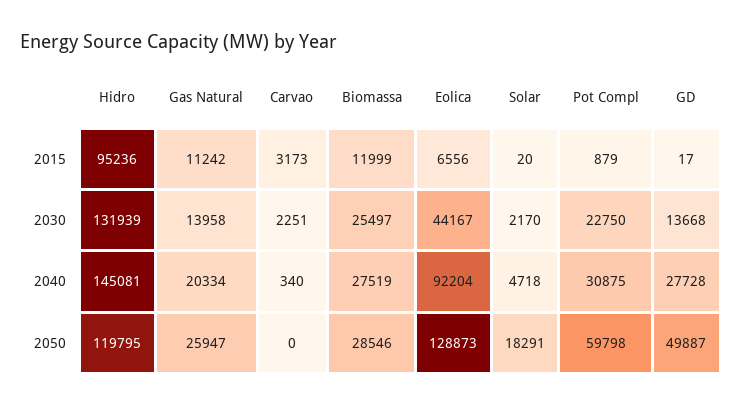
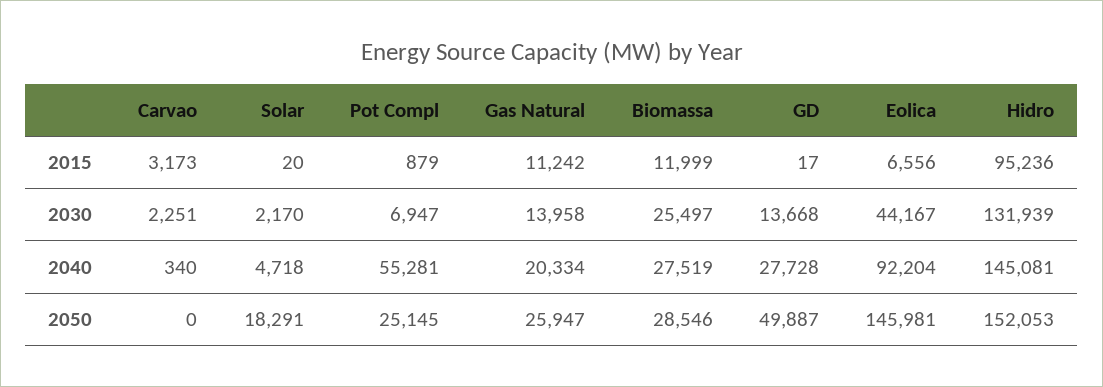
  {
    "Hidro": {
      "2015": 95236,
      "2030": 131939,
      "2040": 145081,
-     "2050": 119795
+     "2050": 152053
    },
    "Gas Natural": {
      "2015": 11242,
      "2030": 13958,
      "2040": 20334,
      "2050": 25947
    },
    "Carvao": {
      "2015": 3173,
      "2030": 2251,
      "2040": 340,
      "2050": 0
    },
    "Biomassa": {
      "2015": 11999,
      "2030": 25497,
      "2040": 27519,
      "2050": 28546
    },
    "Eolica": {
      "2015": 6556,
      "2030": 44167,
      "2040": 92204,
-     "2050": 128873
+     "2050": 145981
    },
    "Solar": {
      "2015": 20,
      "2030": 2170,
      "2040": 4718,
      "2050": 18291
    },
    "Pot Compl": {
      "2015": 879,
-     "2030": 22750,
+     "2030": 6947,
-     "2040": 30875,
+     "2040": 55281,
-     "2050": 59798
+     "2050": 25145
    },
    "GD": {
      "2015": 17,
      "2030": 13668,
      "2040": 27728,
      "2050": 49887
    }
  }

